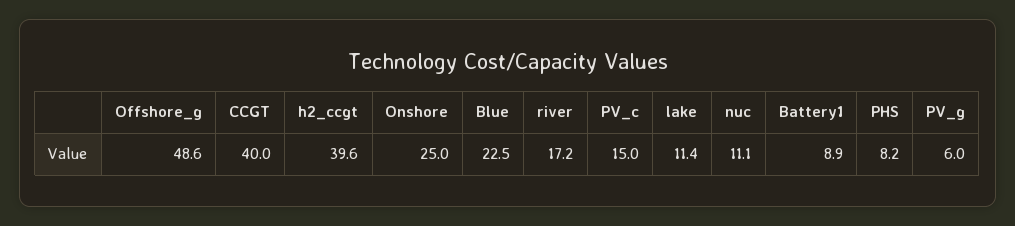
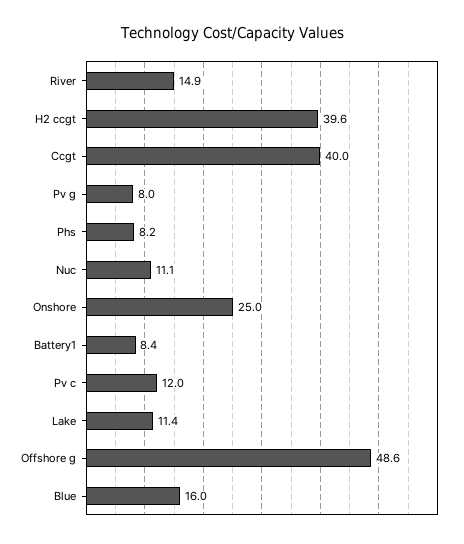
  {
    "Offshore_g": 48.6,
    "CCGT": 40,
    "h2_ccgt": 39.6,
    "Onshore": 25,
-   "Blue": 22.5,
+   "Blue": 16,
-   "river": 17.2,
+   "river": 14.9,
-   "PV_c": 15,
+   "PV_c": 12,
    "lake": 11.4,
    "nuc": 11.1,
-   "Battery1": 8.9,
+   "Battery1": 8.4,
    "PHS": 8.2,
-   "PV_g": 6
+   "PV_g": 8
  }

